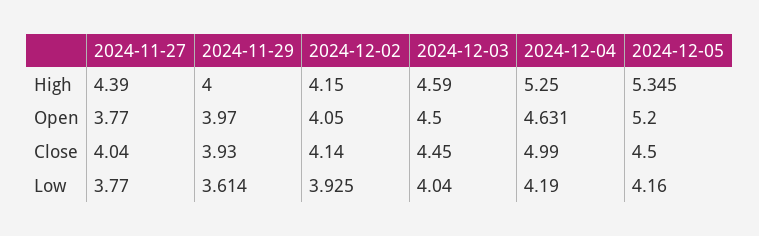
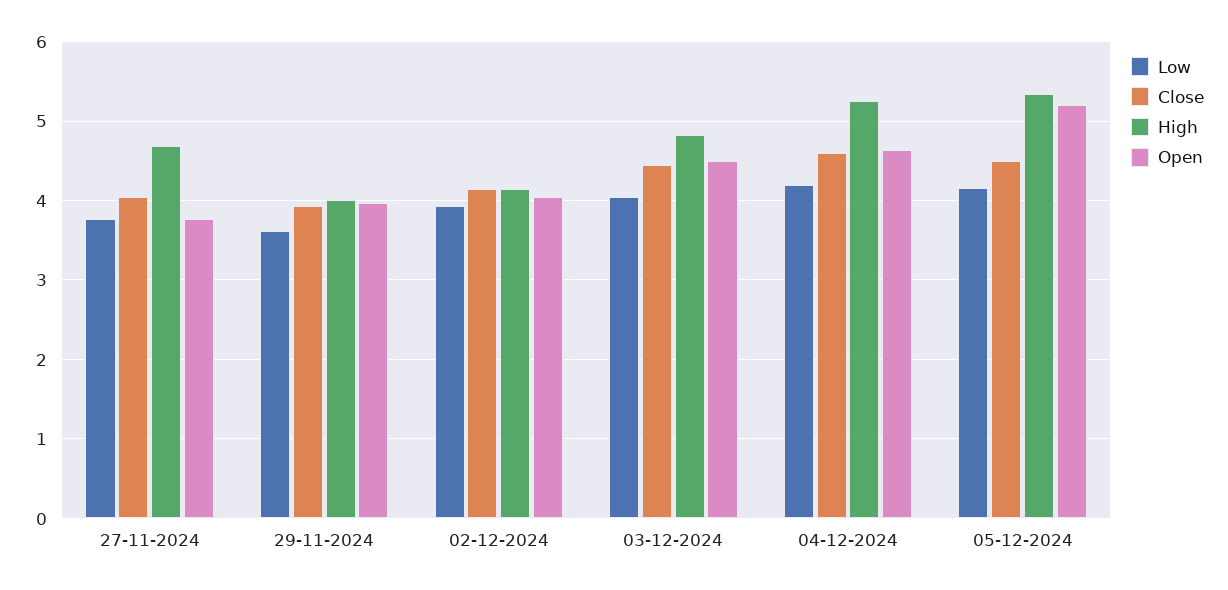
  {
    "High": {
-     "2024-11-27": 4.39,
+     "2024-11-27": 4.7,
      "2024-11-29": 4,
      "2024-12-02": 4.15,
-     "2024-12-03": 4.59,
+     "2024-12-03": 4.8,
      "2024-12-04": 5.25,
      "2024-12-05": 5.345
    },
    "Open": {
      "2024-11-27": 3.77,
      "2024-11-29": 3.97,
      "2024-12-02": 4.05,
      "2024-12-03": 4.5,
      "2024-12-04": 4.631,
      "2024-12-05": 5.2
    },
    "Close": {
      "2024-11-27": 4.04,
      "2024-11-29": 3.93,
      "2024-12-02": 4.14,
      "2024-12-03": 4.45,
-     "2024-12-04": 4.99,
+     "2024-12-04": 4.6,
      "2024-12-05": 4.5
    },
    "Low": {
      "2024-11-27": 3.77,
      "2024-11-29": 3.614,
      "2024-12-02": 3.925,
      "2024-12-03": 4.04,
      "2024-12-04": 4.19,
      "2024-12-05": 4.16
    }
  }

